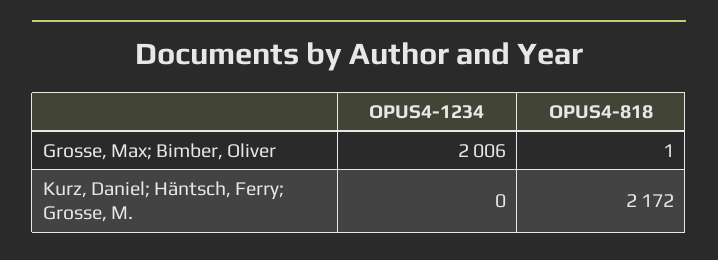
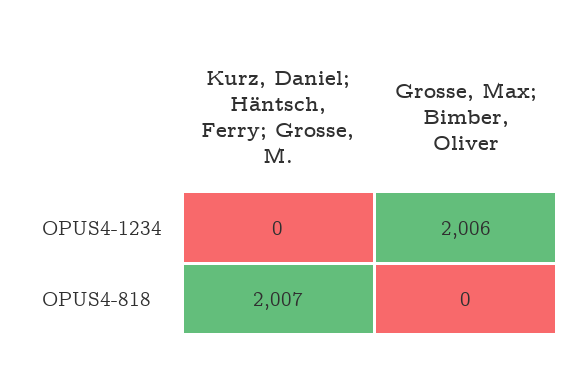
  {
    "OPUS4-1234": {
      "Grosse, Max; Bimber, Oliver": 2006,
      "Kurz, Daniel; Häntsch, Ferry; Grosse, M.": 0
    },
    "OPUS4-818": {
-     "Grosse, Max; Bimber, Oliver": 1,
+     "Grosse, Max; Bimber, Oliver": 0,
-     "Kurz, Daniel; Häntsch, Ferry; Grosse, M.": 2172
+     "Kurz, Daniel; Häntsch, Ferry; Grosse, M.": 2007
    }
  }

